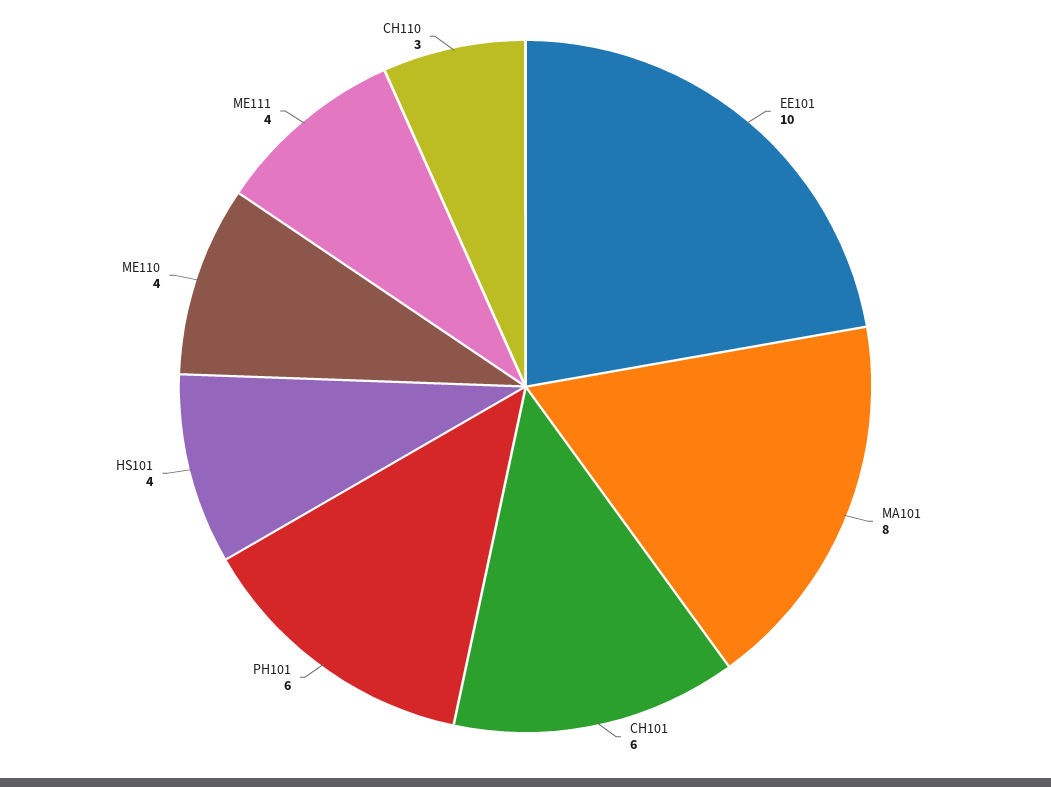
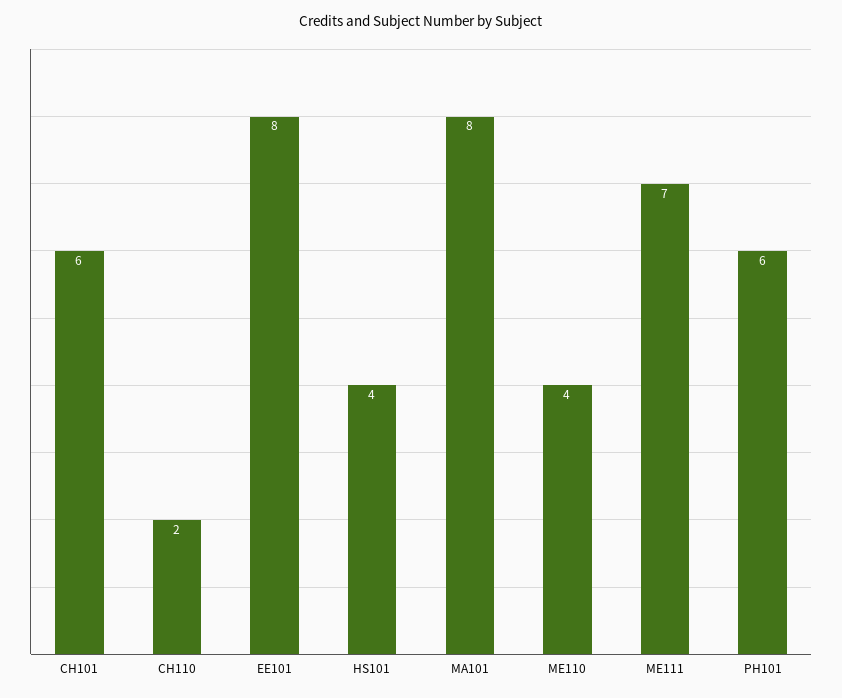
  {
-   "EE101": 10,
+   "EE101": 8,
    "MA101": 8,
    "CH101": 6,
    "PH101": 6,
    "HS101": 4,
    "ME110": 4,
-   "ME111": 4,
+   "ME111": 7,
-   "CH110": 3
+   "CH110": 2
  }

